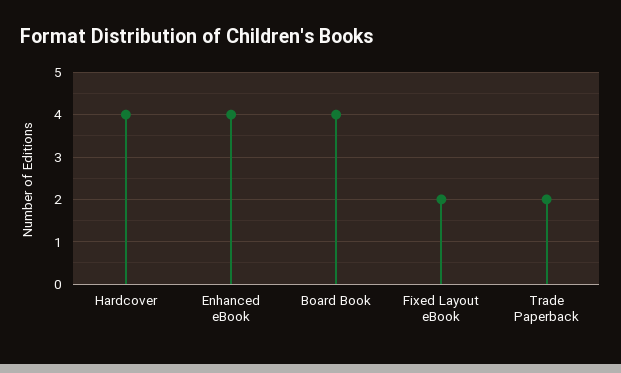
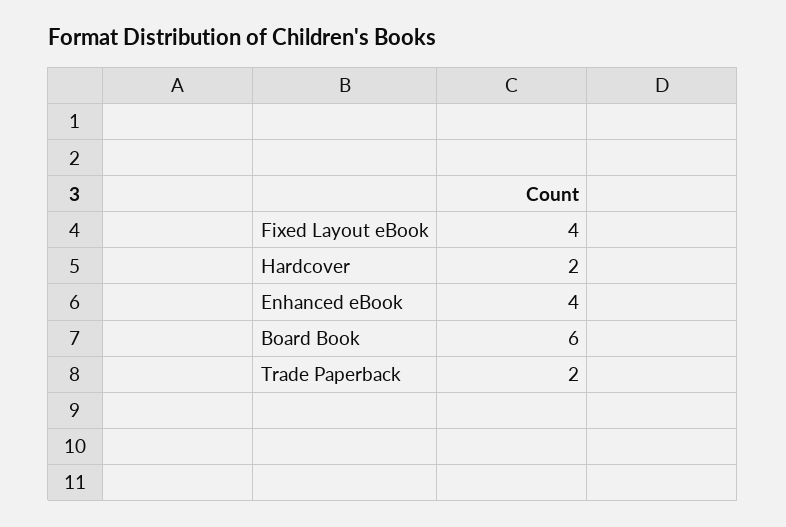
  {
-   "Hardcover": 4,
+   "Hardcover": 2,
    "Enhanced eBook": 4,
-   "Board Book": 4,
+   "Board Book": 6,
-   "Fixed Layout eBook": 2,
+   "Fixed Layout eBook": 4,
    "Trade Paperback": 2
  }

